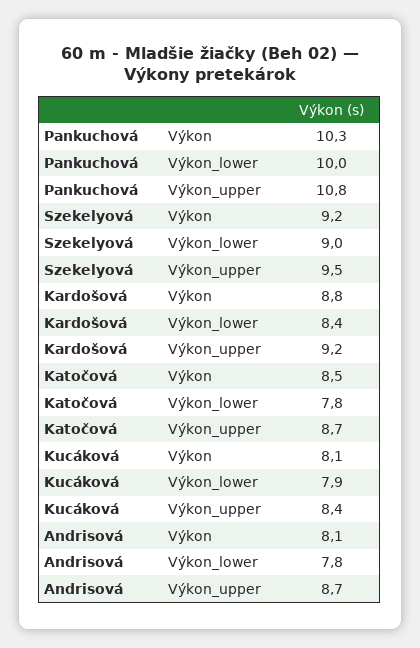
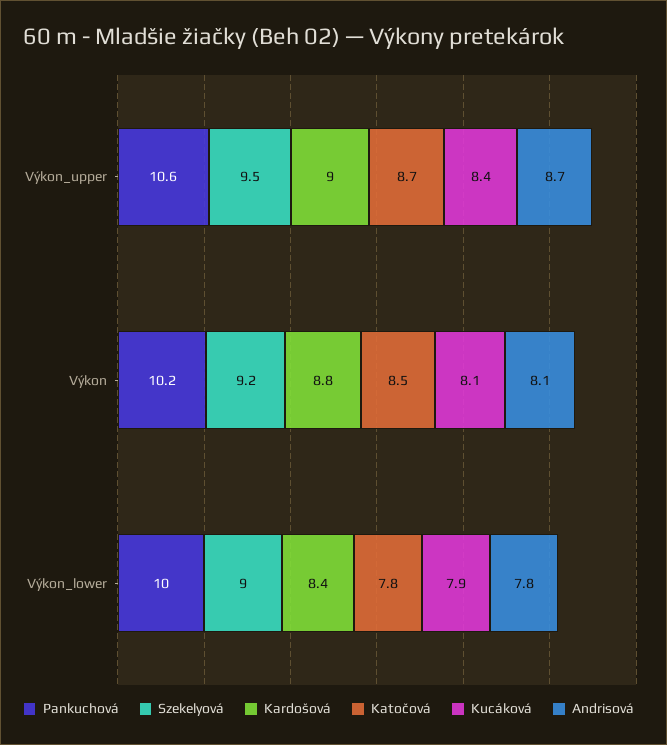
  {
    "Pankuchová": {
-     "Výkon": 10.3,
+     "Výkon": 10.2,
      "Výkon_lower": 10,
-     "Výkon_upper": 10.8
+     "Výkon_upper": 10.6
    },
    "Szekelyová": {
      "Výkon": 9.2,
      "Výkon_lower": 9,
      "Výkon_upper": 9.5
    },
    "Kardošová": {
      "Výkon": 8.8,
      "Výkon_lower": 8.4,
-     "Výkon_upper": 9.2
+     "Výkon_upper": 9
    },
    "Katočová": {
      "Výkon": 8.5,
      "Výkon_lower": 7.8,
      "Výkon_upper": 8.7
    },
    "Kucáková": {
      "Výkon": 8.1,
      "Výkon_lower": 7.9,
      "Výkon_upper": 8.4
    },
    "Andrisová": {
      "Výkon": 8.1,
      "Výkon_lower": 7.8,
      "Výkon_upper": 8.7
    }
  }

